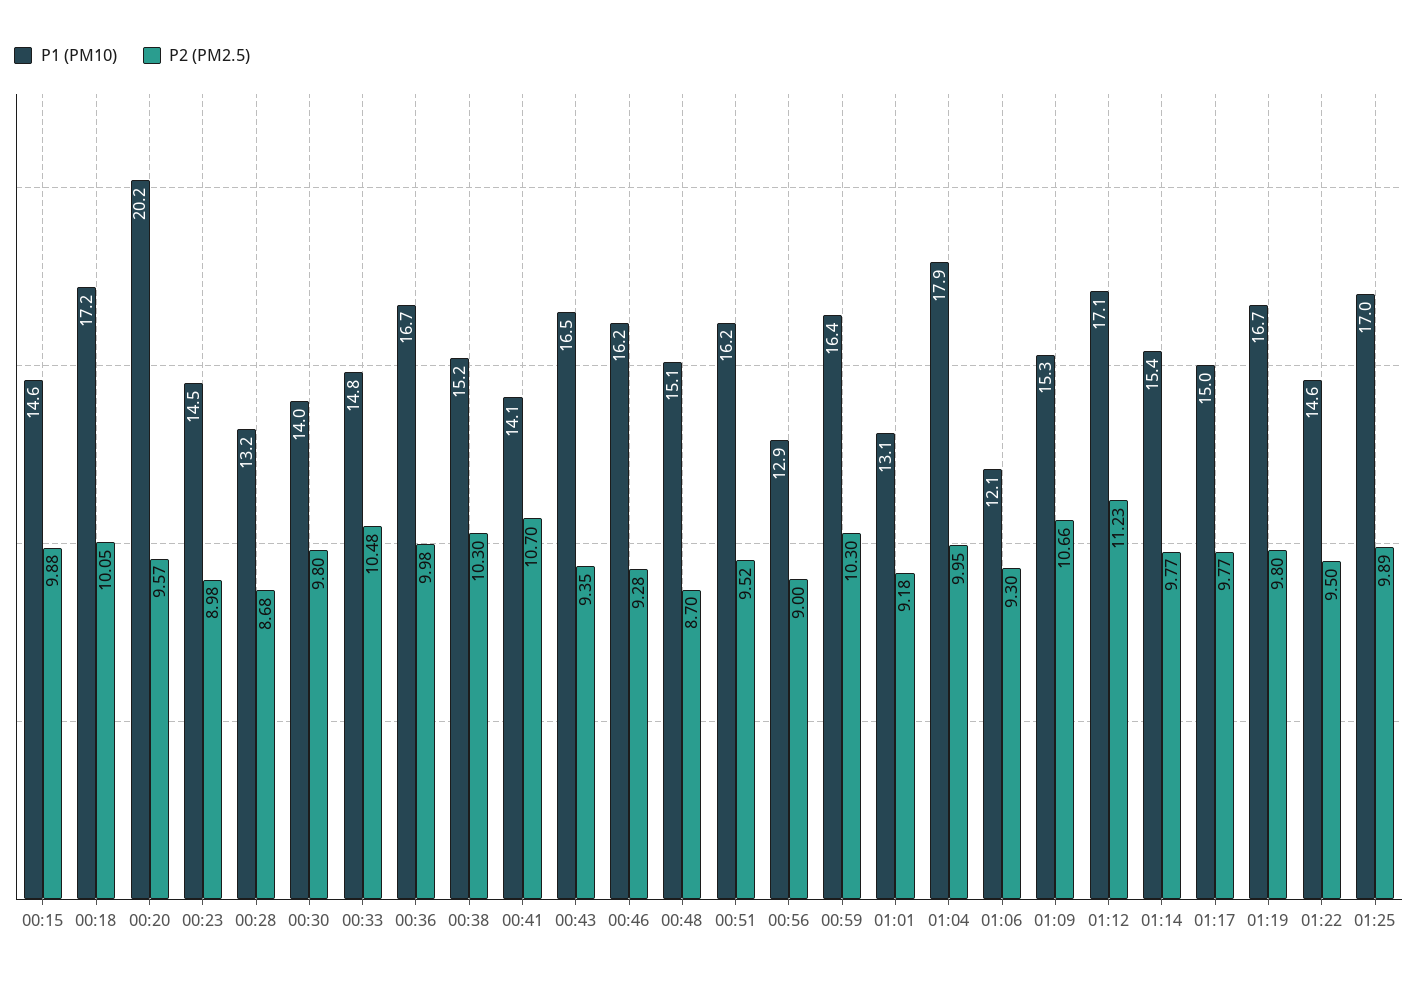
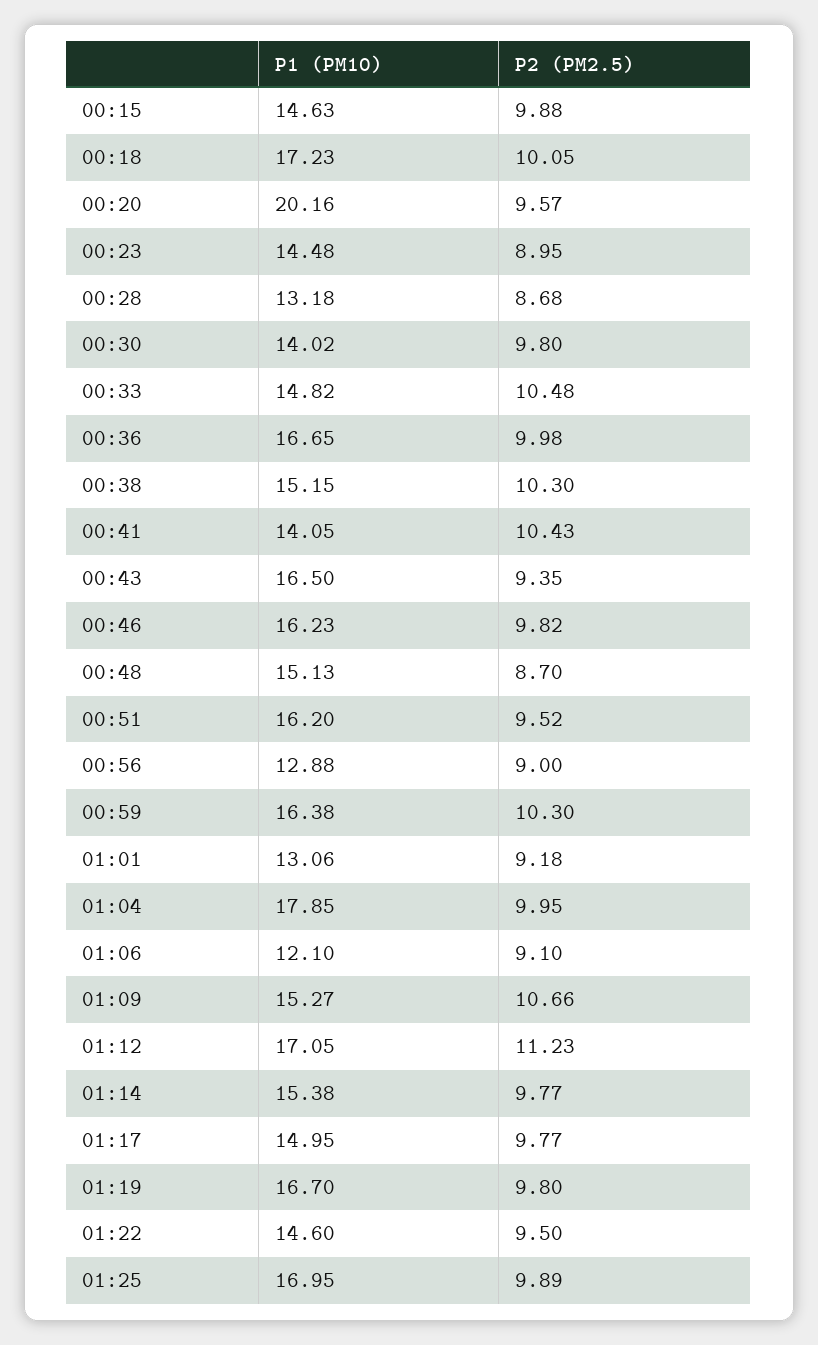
  {
    "P1 (PM10)": {
      "00:15": 14.63,
      "00:18": 17.23,
      "00:20": 20.16,
      "00:23": 14.48,
      "00:28": 13.18,
      "00:30": 14.02,
      "00:33": 14.82,
      "00:36": 16.65,
      "00:38": 15.15,
      "00:41": 14.05,
      "00:43": 16.5,
      "00:46": 16.23,
      "00:48": 15.13,
      "00:51": 16.2,
      "00:56": 12.88,
      "00:59": 16.38,
      "01:01": 13.06,
      "01:04": 17.85,
      "01:06": 12.1,
      "01:09": 15.27,
      "01:12": 17.05,
      "01:14": 15.38,
      "01:17": 14.95,
      "01:19": 16.7,
      "01:22": 14.6,
      "01:25": 16.95
    },
    "P2 (PM2.5)": {
      "00:15": 9.88,
      "00:18": 10.05,
      "00:20": 9.57,
-     "00:23": 8.98,
+     "00:23": 8.95,
      "00:28": 8.68,
      "00:30": 9.8,
      "00:33": 10.48,
      "00:36": 9.98,
      "00:38": 10.3,
-     "00:41": 10.7,
+     "00:41": 10.43,
      "00:43": 9.35,
-     "00:46": 9.28,
+     "00:46": 9.82,
      "00:48": 8.7,
      "00:51": 9.52,
      "00:56": 9,
      "00:59": 10.3,
      "01:01": 9.18,
      "01:04": 9.95,
-     "01:06": 9.3,
+     "01:06": 9.1,
      "01:09": 10.66,
      "01:12": 11.23,
      "01:14": 9.77,
      "01:17": 9.77,
      "01:19": 9.8,
      "01:22": 9.5,
      "01:25": 9.89
    }
  }

